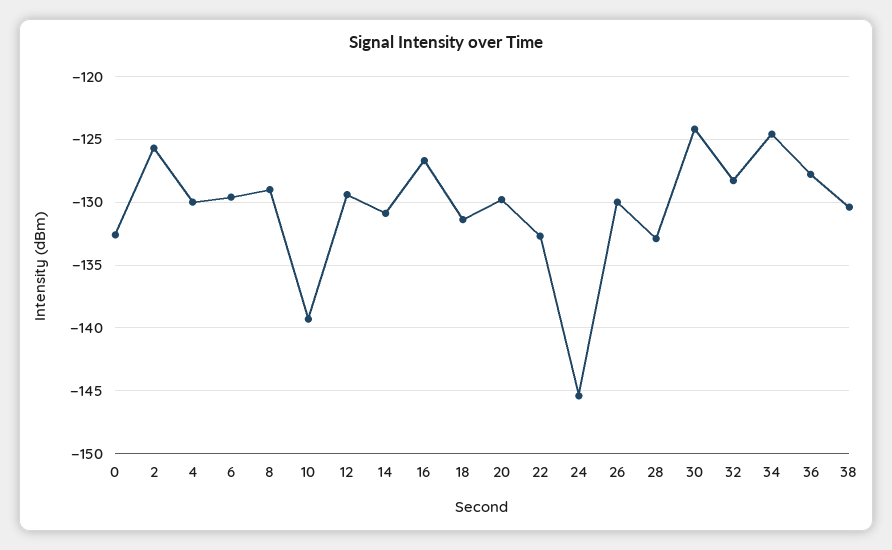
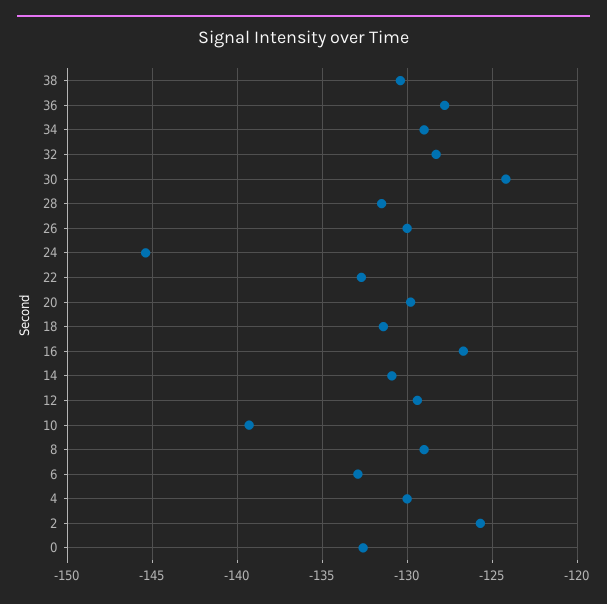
  {
    "0": -132.5,
    "2": -125.5,
    "4": -130,
-   "6": -129.5,
+   "6": -133,
    "8": -129,
    "10": -139.5,
    "12": -129.5,
    "14": -131,
    "16": -126.5,
    "18": -131.5,
    "20": -130,
    "22": -132.5,
    "24": -145.5,
    "26": -130,
-   "28": -133,
+   "28": -131.5,
    "30": -124,
    "32": -128.5,
-   "34": -124.5,
+   "34": -129,
    "36": -128,
    "38": -130.5
  }

